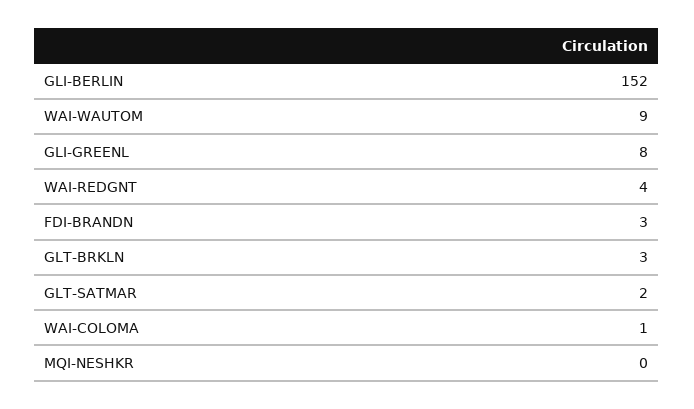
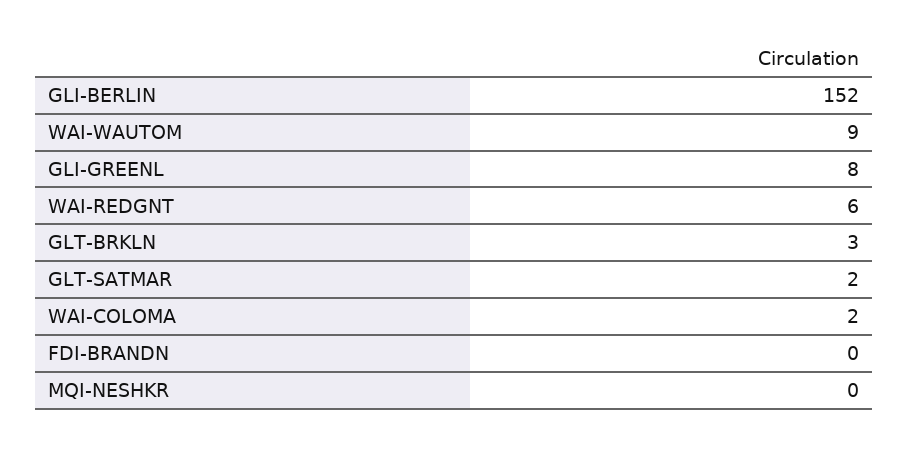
  {
    "GLI-BERLIN": 152,
    "WAI-WAUTOM": 9,
    "GLI-GREENL": 8,
-   "WAI-REDGNT": 4,
+   "WAI-REDGNT": 6,
-   "FDI-BRANDN": 3,
+   "FDI-BRANDN": 0,
    "GLT-BRKLN": 3,
    "GLT-SATMAR": 2,
-   "WAI-COLOMA": 1,
+   "WAI-COLOMA": 2,
    "MQI-NESHKR": 0
  }

